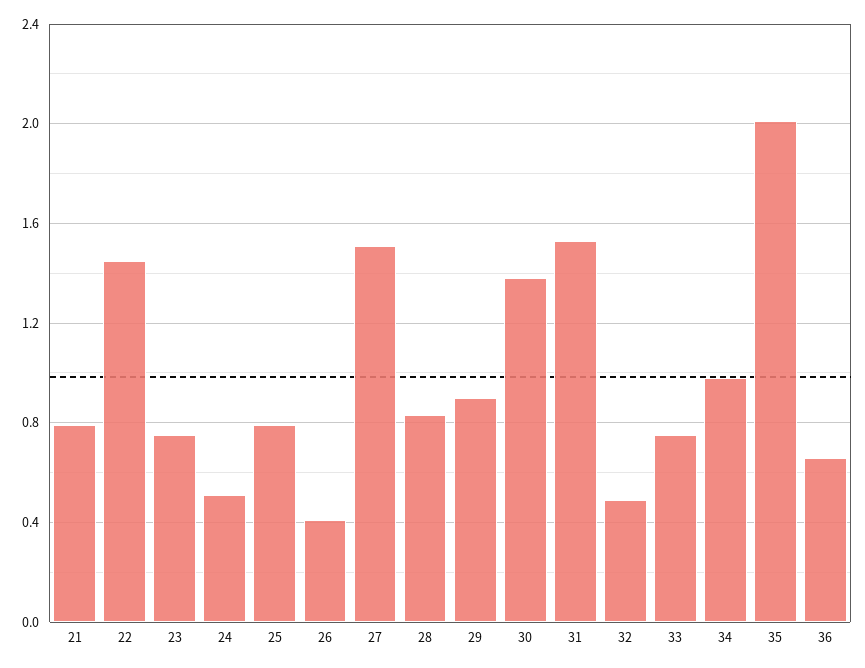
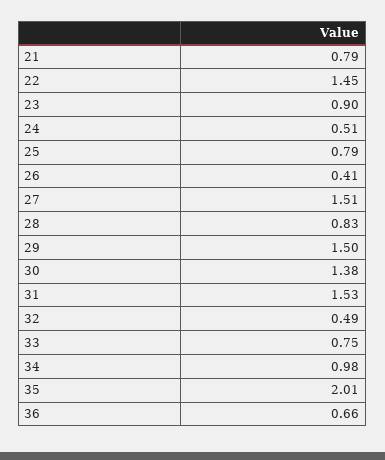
  {
    "21": 0.79,
    "22": 1.45,
-   "23": 0.75,
+   "23": 0.9,
    "24": 0.51,
    "25": 0.79,
    "26": 0.41,
    "27": 1.51,
    "28": 0.83,
-   "29": 0.9,
+   "29": 1.5,
    "30": 1.38,
    "31": 1.53,
    "32": 0.49,
    "33": 0.75,
    "34": 0.98,
    "35": 2.01,
    "36": 0.66
  }

